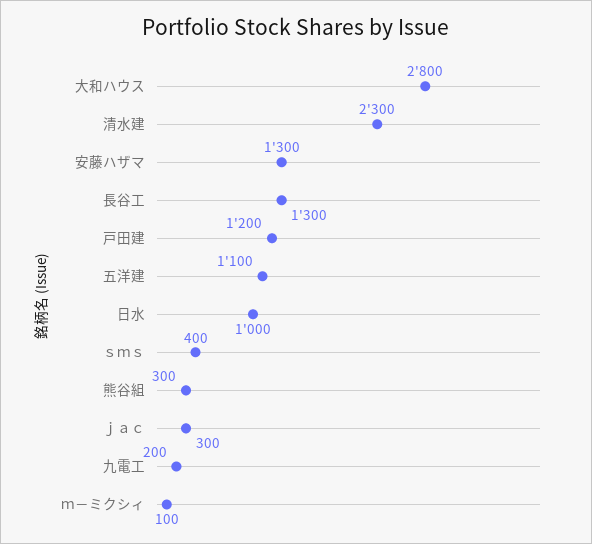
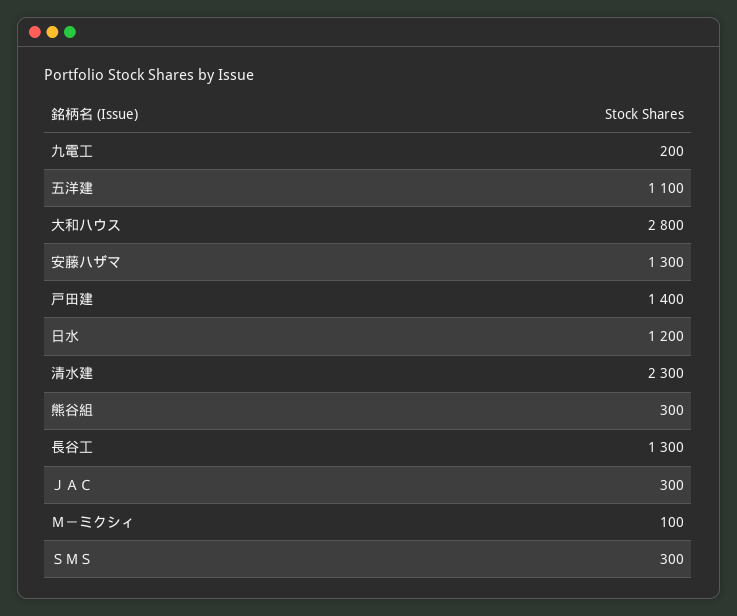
  {
    "大和ハウス": 2800,
    "清水建": 2300,
    "安藤ハザマ": 1300,
    "長谷工": 1300,
-   "戸田建": 1200,
+   "戸田建": 1400,
    "五洋建": 1100,
-   "日水": 1000,
+   "日水": 1200,
-   "ｓｍｓ": 400,
+   "ｓｍｓ": 300,
    "熊谷組": 300,
    "ｊａｃ": 300,
    "九電工": 200,
    "ｍ－ミクシィ": 100
  }

